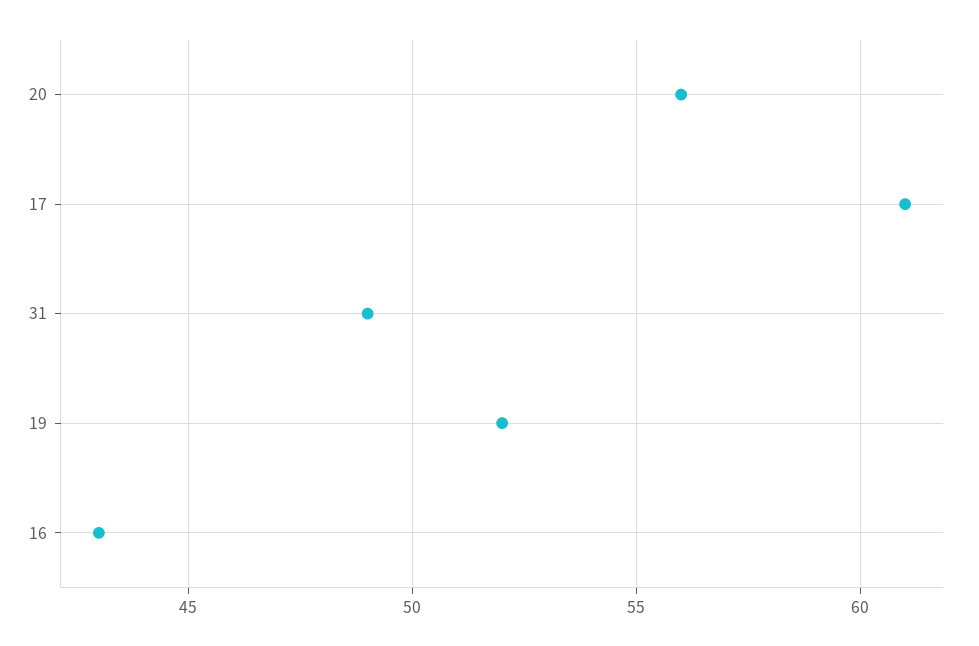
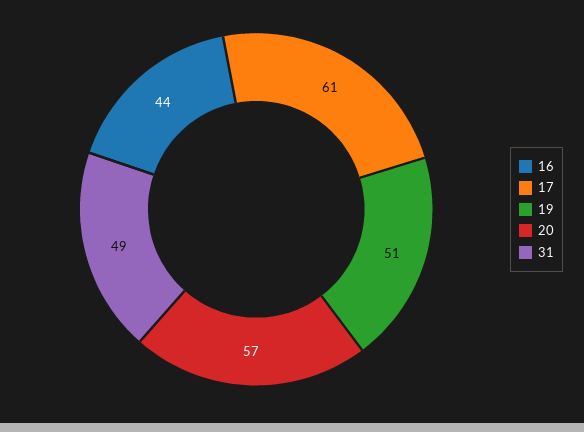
  {
-   "20": 56,
+   "20": 57,
    "17": 61,
    "31": 49,
-   "19": 52,
+   "19": 51,
-   "16": 43
+   "16": 44
  }

